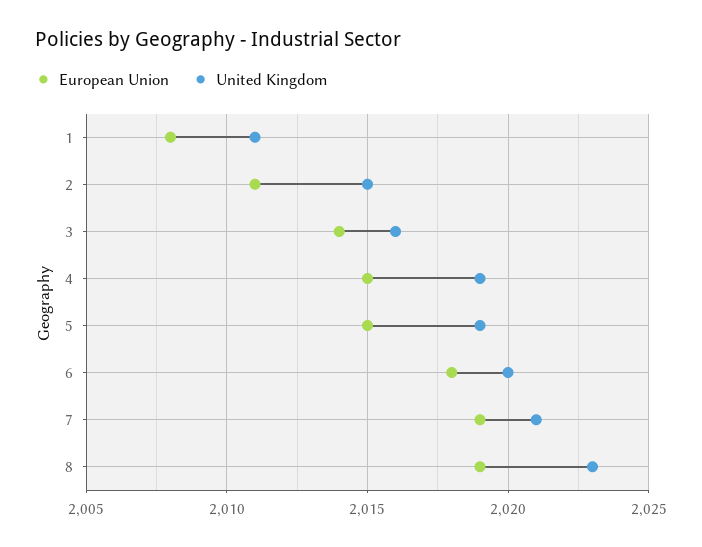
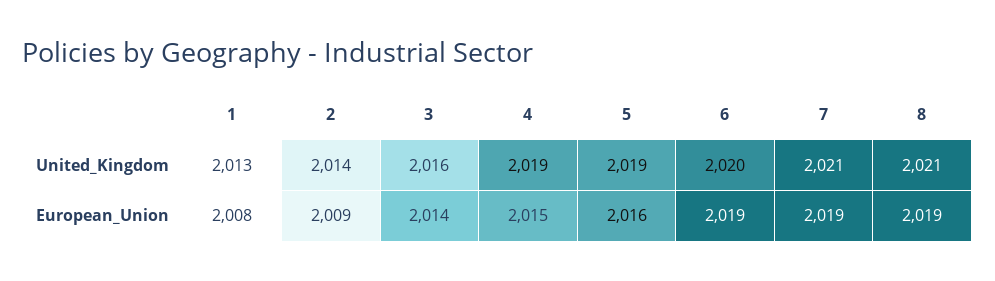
  {
    "European Union": {
      "1": 2008,
-     "2": 2011,
+     "2": 2009,
      "3": 2014,
      "4": 2015,
-     "5": 2015,
+     "5": 2016,
-     "6": 2018,
+     "6": 2019,
      "7": 2019,
      "8": 2019
    },
    "United Kingdom": {
-     "1": 2011,
+     "1": 2013,
-     "2": 2015,
+     "2": 2014,
      "3": 2016,
      "4": 2019,
      "5": 2019,
      "6": 2020,
      "7": 2021,
-     "8": 2023
+     "8": 2021
    }
  }

